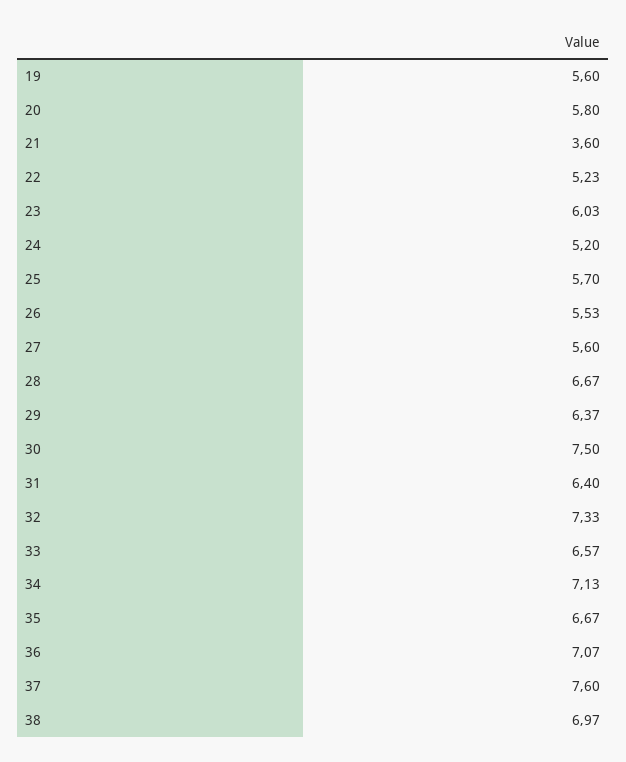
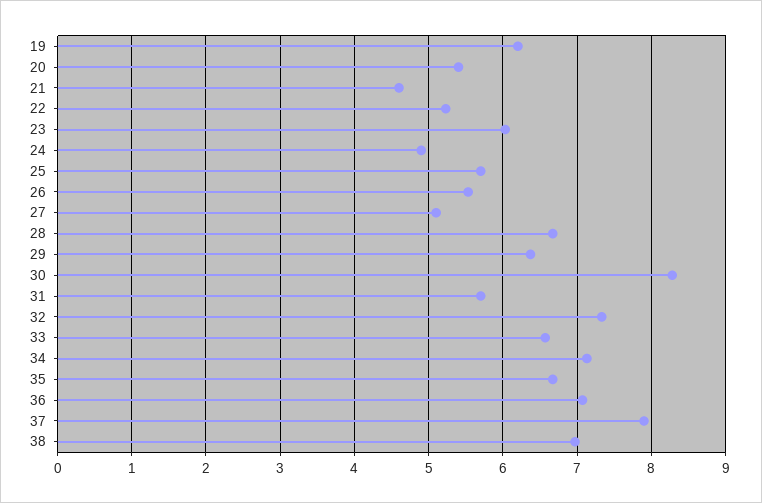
  {
-   "19": 5.6,
+   "19": 6.2,
-   "20": 5.8,
+   "20": 5.4,
-   "21": 3.6,
+   "21": 4.6,
    "22": 5.23,
    "23": 6.03,
-   "24": 5.2,
+   "24": 4.9,
    "25": 5.7,
    "26": 5.53,
-   "27": 5.6,
+   "27": 5.1,
    "28": 6.67,
    "29": 6.37,
-   "30": 7.5,
+   "30": 8.3,
-   "31": 6.4,
+   "31": 5.7,
    "32": 7.33,
    "33": 6.57,
    "34": 7.13,
    "35": 6.67,
    "36": 7.07,
-   "37": 7.6,
+   "37": 7.9,
    "38": 6.97
  }

